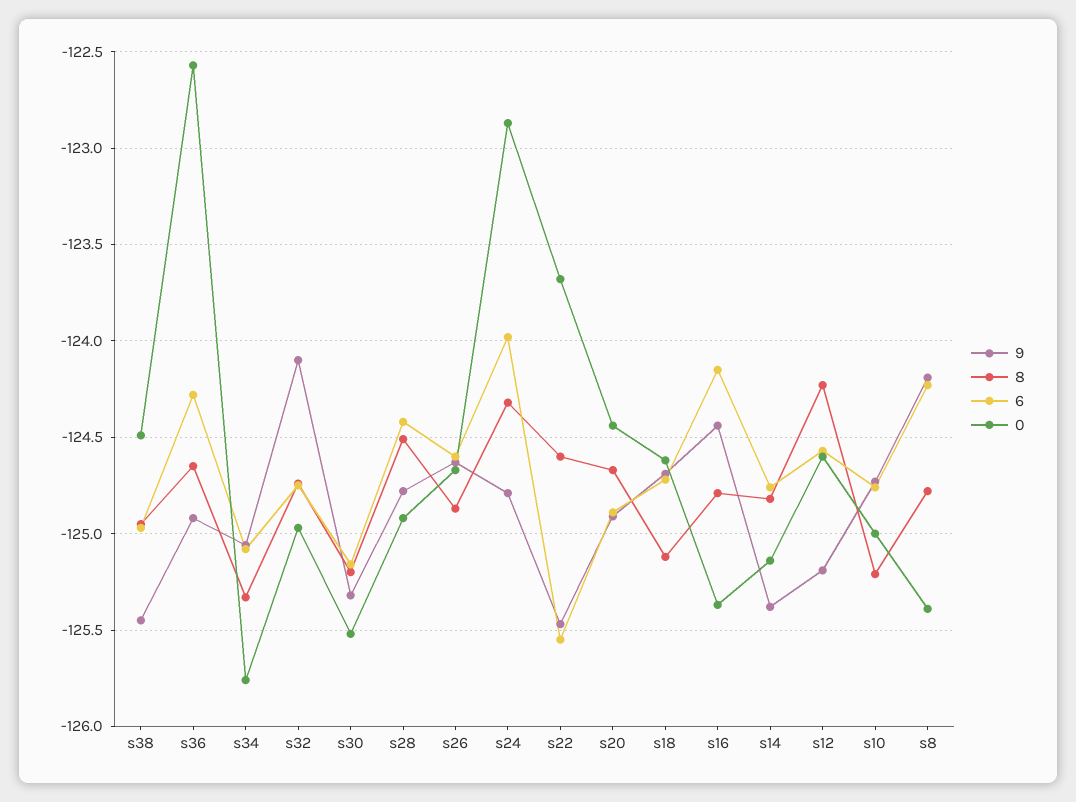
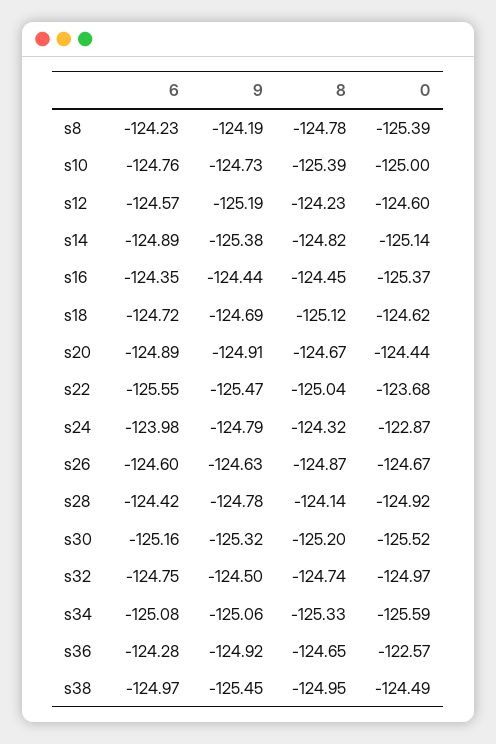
  {
    "9": {
      "s38": -125.45,
      "s36": -124.92,
      "s34": -125.06,
-     "s32": -124.1,
+     "s32": -124.5,
      "s30": -125.32,
      "s28": -124.78,
      "s26": -124.63,
      "s24": -124.79,
      "s22": -125.47,
      "s20": -124.91,
      "s18": -124.69,
      "s16": -124.44,
      "s14": -125.38,
      "s12": -125.19,
      "s10": -124.73,
      "s8": -124.19
    },
    "8": {
      "s38": -124.95,
      "s36": -124.65,
      "s34": -125.33,
      "s32": -124.74,
      "s30": -125.2,
-     "s28": -124.5,
+     "s28": -124.14,
      "s26": -124.87,
      "s24": -124.32,
-     "s22": -124.6,
+     "s22": -125.04,
      "s20": -124.67,
      "s18": -125.12,
-     "s16": -124.8,
+     "s16": -124.45,
      "s14": -124.82,
      "s12": -124.23,
-     "s10": -125.2,
+     "s10": -125.39,
      "s8": -124.78
    },
    "6": {
      "s38": -124.97,
      "s36": -124.28,
      "s34": -125.08,
      "s32": -124.75,
      "s30": -125.16,
      "s28": -124.42,
      "s26": -124.6,
      "s24": -123.98,
      "s22": -125.55,
      "s20": -124.89,
      "s18": -124.72,
-     "s16": -124.15,
+     "s16": -124.35,
-     "s14": -124.75,
+     "s14": -124.89,
      "s12": -124.57,
      "s10": -124.76,
      "s8": -124.23
    },
    "0": {
      "s38": -124.49,
      "s36": -122.57,
-     "s34": -125.75,
+     "s34": -125.59,
      "s32": -124.97,
      "s30": -125.52,
      "s28": -124.92,
      "s26": -124.67,
      "s24": -122.87,
      "s22": -123.68,
      "s20": -124.44,
      "s18": -124.62,
      "s16": -125.37,
      "s14": -125.14,
      "s12": -124.6,
      "s10": -125,
      "s8": -125.39
    }
  }

